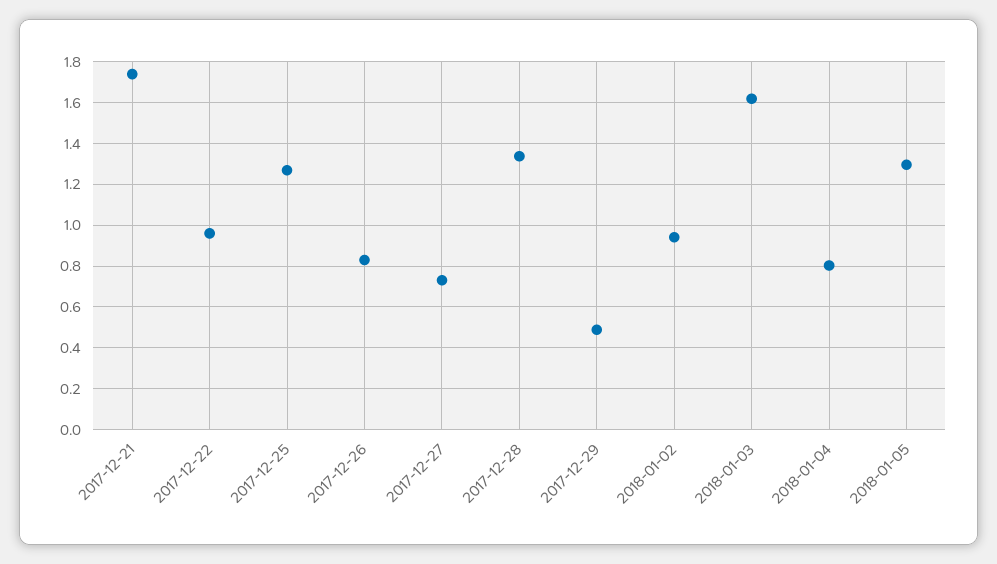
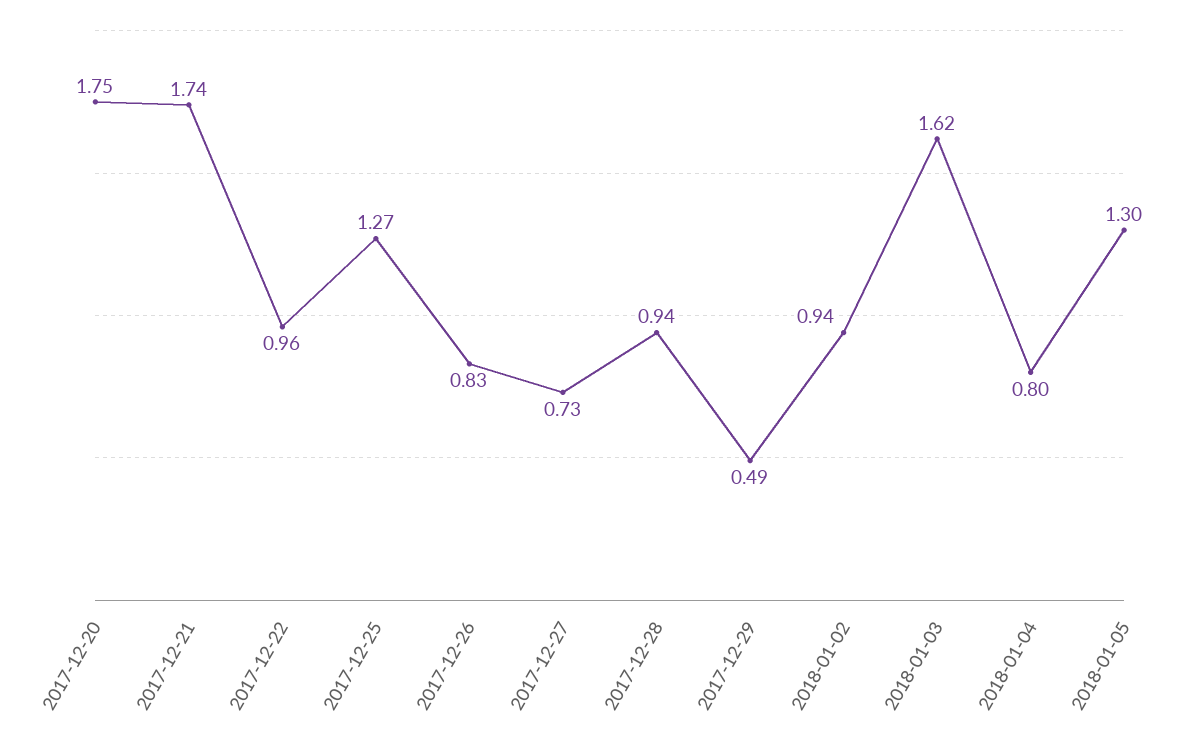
  {
    "2017-12-21": 1.74,
    "2017-12-22": 0.96,
    "2017-12-25": 1.27,
    "2017-12-26": 0.83,
    "2017-12-27": 0.73,
-   "2017-12-28": 1.35,
+   "2017-12-28": 0.94,
    "2017-12-29": 0.49,
    "2018-01-02": 0.94,
    "2018-01-03": 1.62,
    "2018-01-04": 0.8,
-   "2018-01-05": 1.3
+   "2018-01-05": 1.3,
+   "2017-12-20": 1.75
  }

